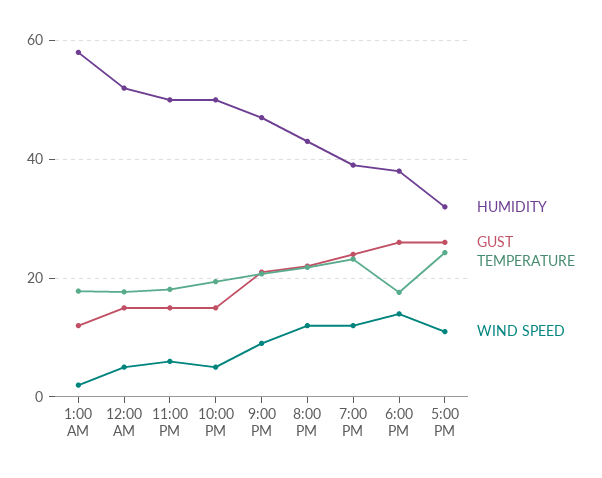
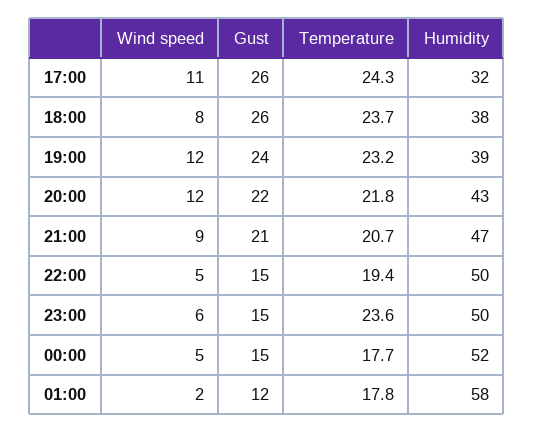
  {
    "HUMIDITY": {
      "1:00 AM": 58,
      "12:00 AM": 52,
      "11:00 PM": 50,
      "10:00 PM": 50,
      "9:00 PM": 47,
      "8:00 PM": 43,
      "7:00 PM": 39,
      "6:00 PM": 38,
      "5:00 PM": 32
    },
    "GUST": {
      "1:00 AM": 12,
      "12:00 AM": 15,
      "11:00 PM": 15,
      "10:00 PM": 15,
      "9:00 PM": 21,
      "8:00 PM": 22,
      "7:00 PM": 24,
      "6:00 PM": 26,
      "5:00 PM": 26
    },
    "TEMPERATURE": {
      "1:00 AM": 17.8,
      "12:00 AM": 17.7,
-     "11:00 PM": 18,
+     "11:00 PM": 23.6,
      "10:00 PM": 19.4,
      "9:00 PM": 20.7,
      "8:00 PM": 21.8,
      "7:00 PM": 23.2,
-     "6:00 PM": 18,
+     "6:00 PM": 23.7,
      "5:00 PM": 24.3
    },
    "WIND SPEED": {
      "1:00 AM": 2,
      "12:00 AM": 5,
      "11:00 PM": 6,
      "10:00 PM": 5,
      "9:00 PM": 9,
      "8:00 PM": 12,
      "7:00 PM": 12,
-     "6:00 PM": 14,
+     "6:00 PM": 8,
      "5:00 PM": 11
    }
  }

